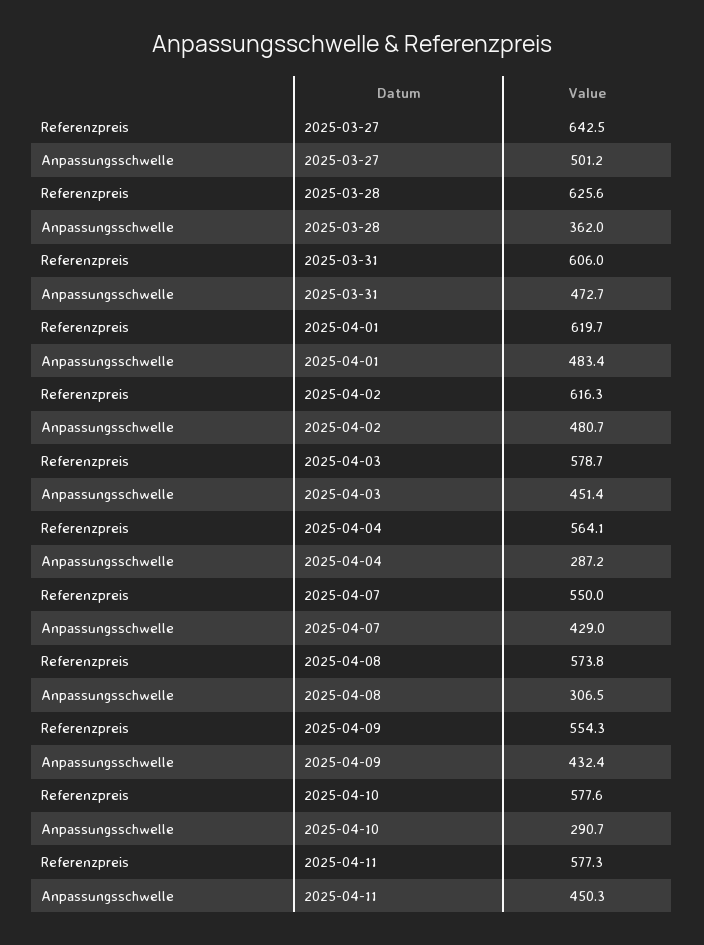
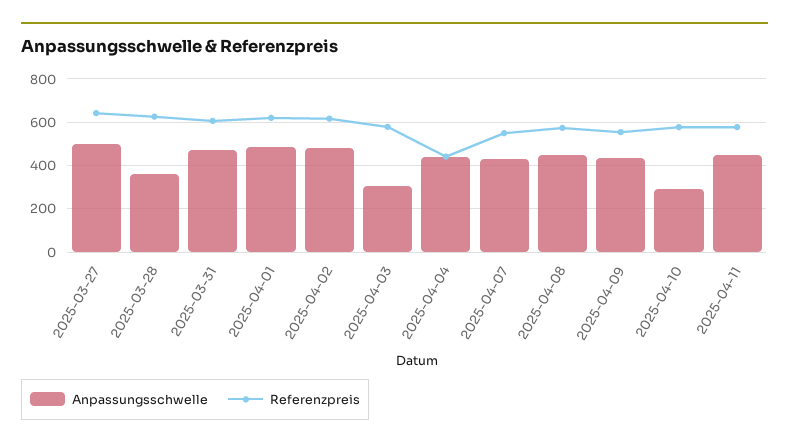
  {
    "Referenzpreis": {
      "2025-03-27": 642.5,
      "2025-03-28": 625.6,
      "2025-03-31": 606,
      "2025-04-01": 619.7,
      "2025-04-02": 616.3,
      "2025-04-03": 578.7,
-     "2025-04-04": 564.1,
+     "2025-04-04": 450,
      "2025-04-07": 550,
      "2025-04-08": 573.8,
      "2025-04-09": 554.3,
      "2025-04-10": 577.6,
      "2025-04-11": 577.3
    },
    "Anpassungsschwelle": {
      "2025-03-27": 501.2,
      "2025-03-28": 362,
      "2025-03-31": 472.7,
      "2025-04-01": 483.4,
      "2025-04-02": 480.7,
-     "2025-04-03": 451.4,
+     "2025-04-03": 300,
-     "2025-04-04": 287.2,
+     "2025-04-04": 450,
      "2025-04-07": 429,
-     "2025-04-08": 306.5,
+     "2025-04-08": 450,
      "2025-04-09": 432.4,
      "2025-04-10": 290.7,
      "2025-04-11": 450.3
    }
  }

